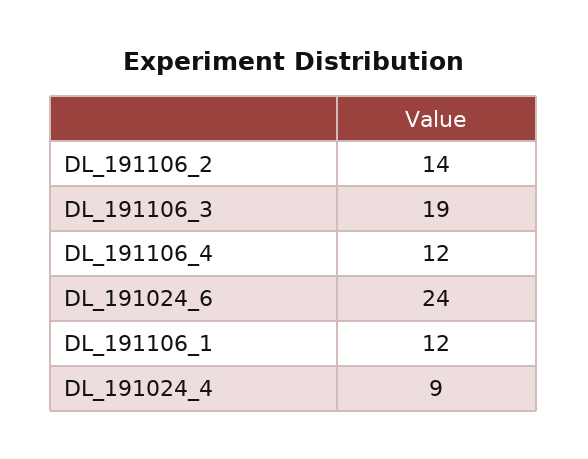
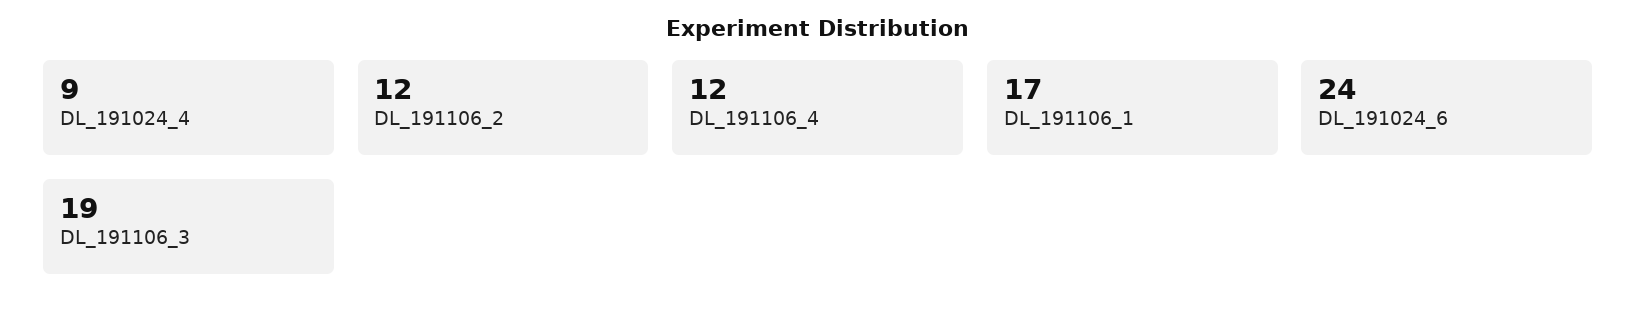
  {
-   "DL_191106_2": 14,
+   "DL_191106_2": 12,
    "DL_191106_3": 19,
    "DL_191106_4": 12,
    "DL_191024_6": 24,
-   "DL_191106_1": 12,
+   "DL_191106_1": 17,
    "DL_191024_4": 9
  }

